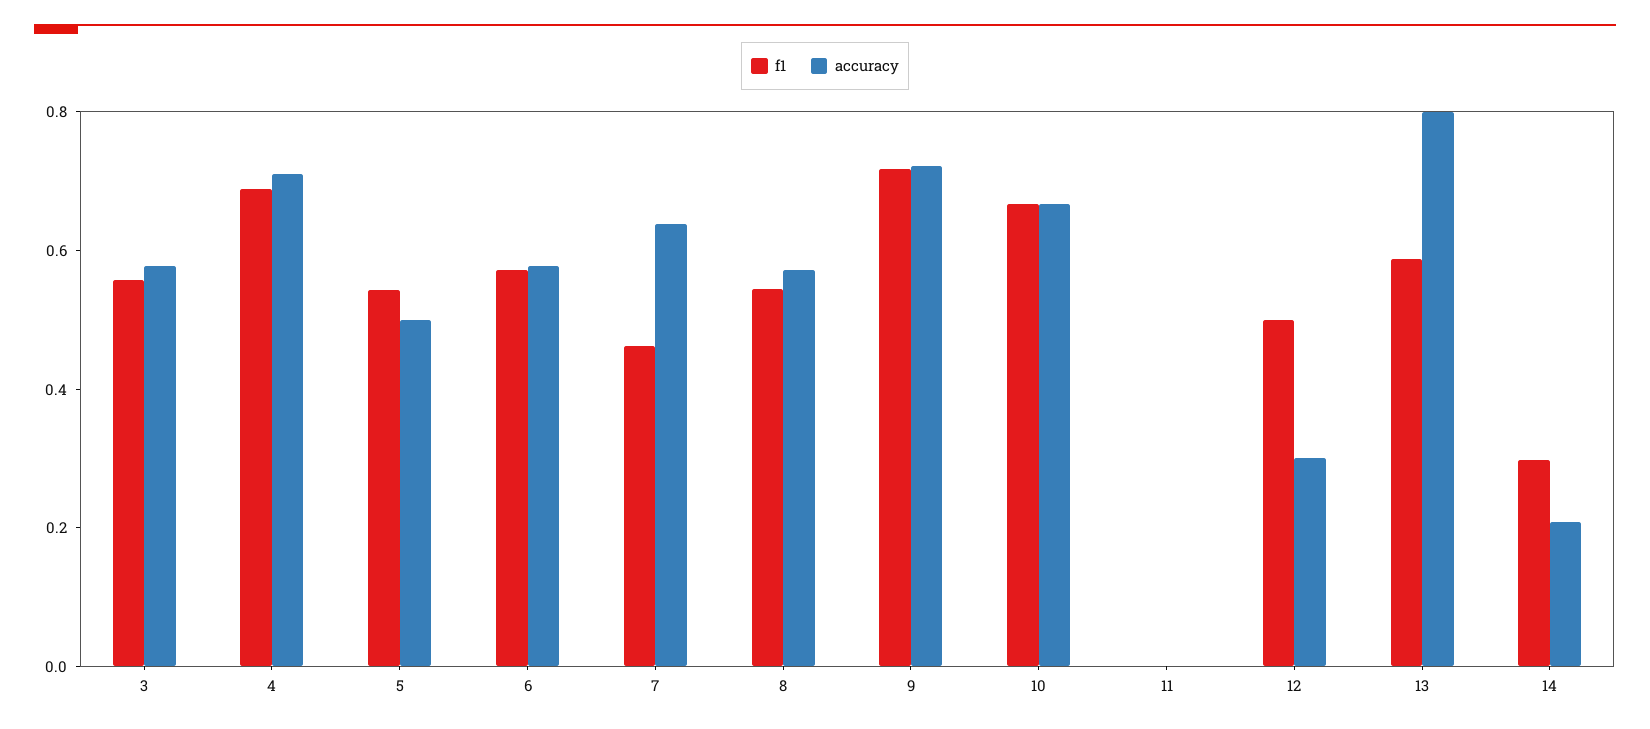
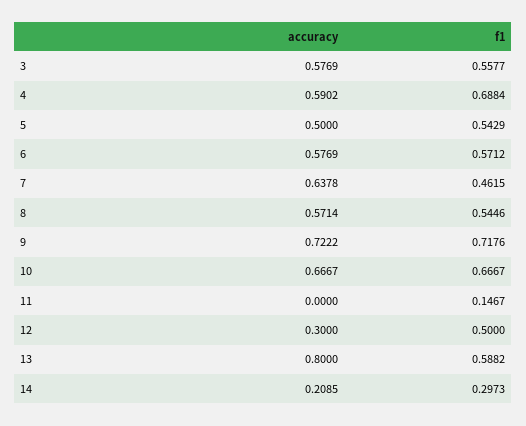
  {
    "f1": {
      "3": 0.5577,
      "4": 0.6884,
      "5": 0.5429,
      "6": 0.5712,
      "7": 0.4615,
      "8": 0.5446,
      "9": 0.7176,
      "10": 0.6667,
-     "11": 0,
+     "11": 0.1467,
      "12": 0.5,
      "13": 0.5882,
      "14": 0.2973
    },
    "accuracy": {
      "3": 0.5769,
-     "4": 0.7,
+     "4": 0.5902,
      "5": 0.5,
      "6": 0.5769,
      "7": 0.6378,
      "8": 0.5714,
      "9": 0.7222,
      "10": 0.6667,
      "11": 0,
      "12": 0.3,
      "13": 0.8,
      "14": 0.2085
    }
  }

